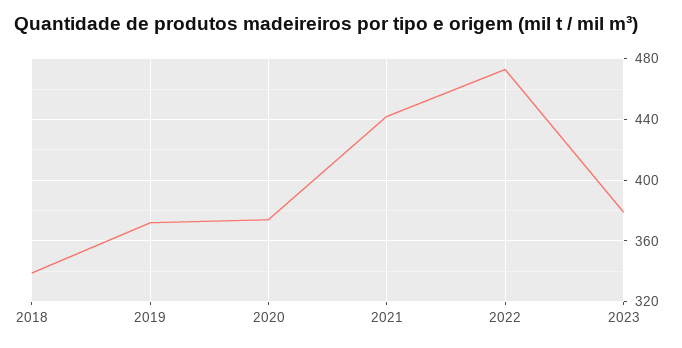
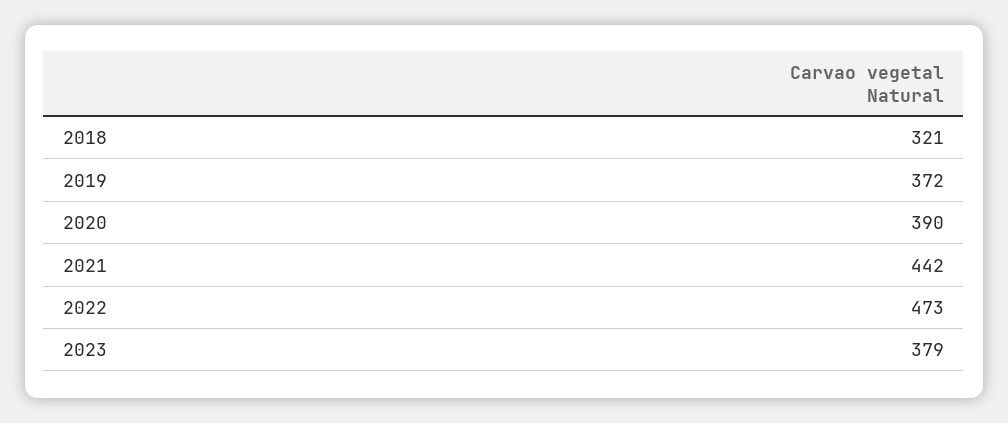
  {
-   "2018": 340,
+   "2018": 321,
    "2019": 372,
-   "2020": 375,
+   "2020": 390,
    "2021": 442,
    "2022": 473,
    "2023": 379
  }

